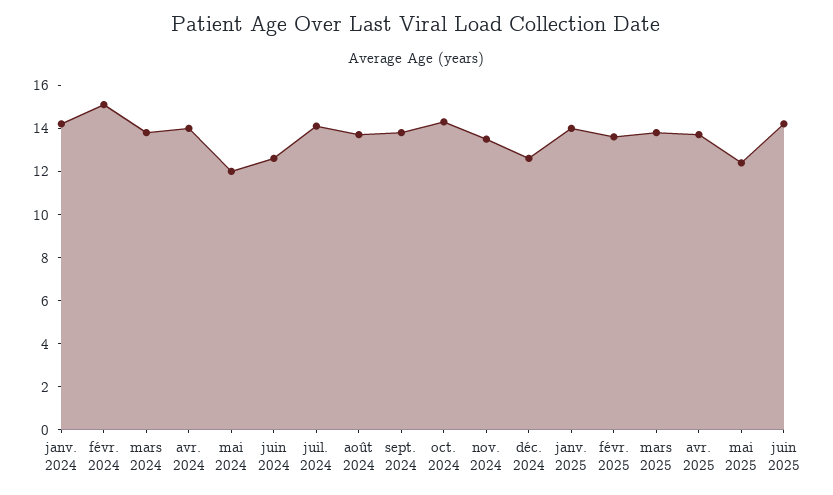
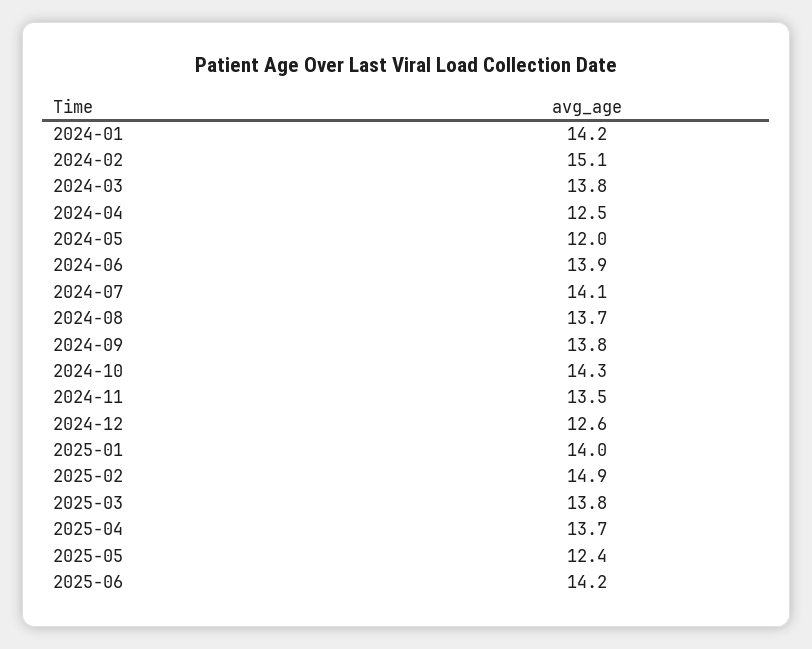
  {
    "janv. 2024": 14.2,
    "févr. 2024": 15.1,
    "mars 2024": 13.8,
-   "avr. 2024": 14,
+   "avr. 2024": 12.5,
    "mai 2024": 12,
-   "juin 2024": 12.5,
+   "juin 2024": 13.9,
    "juil. 2024": 14.1,
    "août 2024": 13.7,
    "sept. 2024": 13.8,
    "oct. 2024": 14.3,
    "nov. 2024": 13.5,
    "déc. 2024": 12.6,
    "janv. 2025": 14,
-   "févr. 2025": 13.5,
+   "févr. 2025": 14.9,
    "mars 2025": 13.8,
    "avr. 2025": 13.7,
    "mai 2025": 12.4,
    "juin 2025": 14.2
  }

